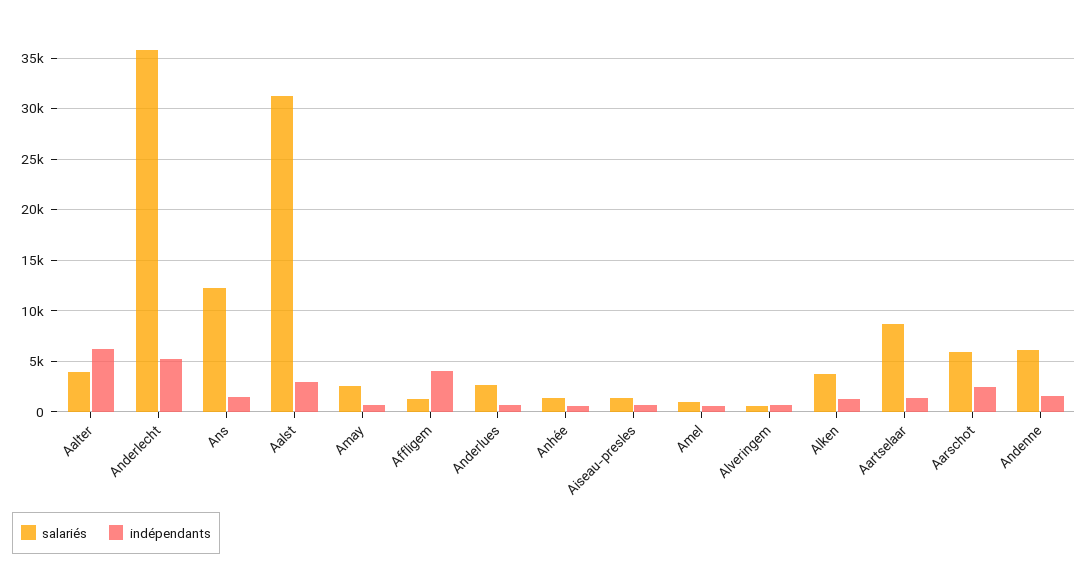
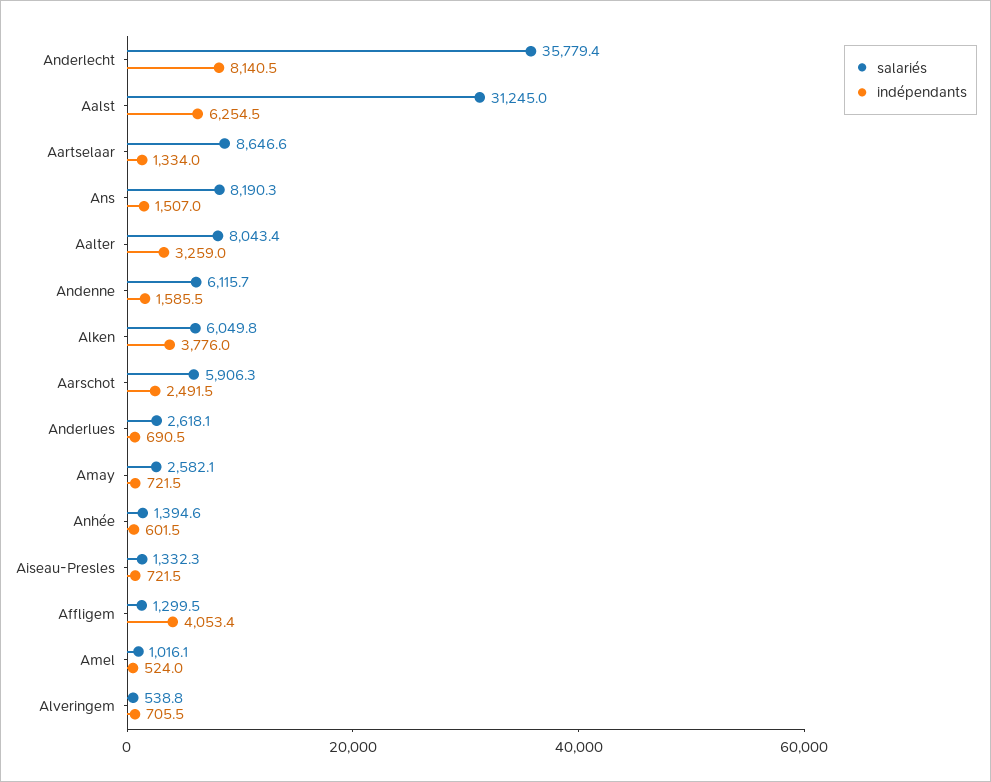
  {
    "salariés": {
-     "Aalter": 4000,
+     "Aalter": 8043.4,
      "Anderlecht": 35779.4,
-     "Ans": 12000,
+     "Ans": 8190.3,
      "Aalst": 31245,
      "Amay": 2582.1,
      "Affligem": 1299.5,
      "Anderlues": 2618.1,
      "Anhée": 1394.6,
      "Aiseau-presles": 1332.3,
      "Amel": 1016.1,
      "Alveringem": 538.8,
-     "Alken": 4000,
+     "Alken": 6049.8,
      "Aartselaar": 8646.6,
      "Aarschot": 5906.3,
      "Andenne": 6115.7
    },
    "indépendants": {
-     "Aalter": 6000,
+     "Aalter": 3259,
-     "Anderlecht": 5000,
+     "Anderlecht": 8140.5,
      "Ans": 1507,
-     "Aalst": 3000,
+     "Aalst": 6254.5,
      "Amay": 721.5,
      "Affligem": 4053.4,
      "Anderlues": 690.5,
      "Anhée": 601.5,
      "Aiseau-presles": 721.5,
      "Amel": 524,
      "Alveringem": 705.5,
-     "Alken": 1000,
+     "Alken": 3776,
      "Aartselaar": 1334,
      "Aarschot": 2491.5,
      "Andenne": 1585.5
    }
  }

